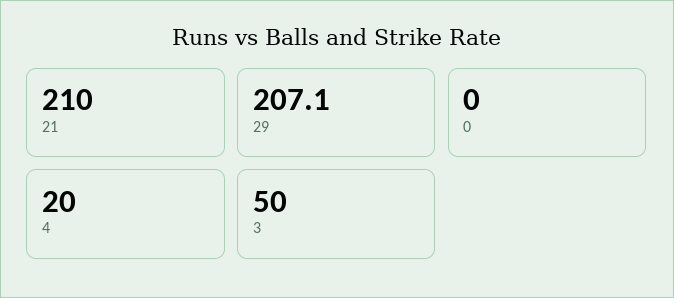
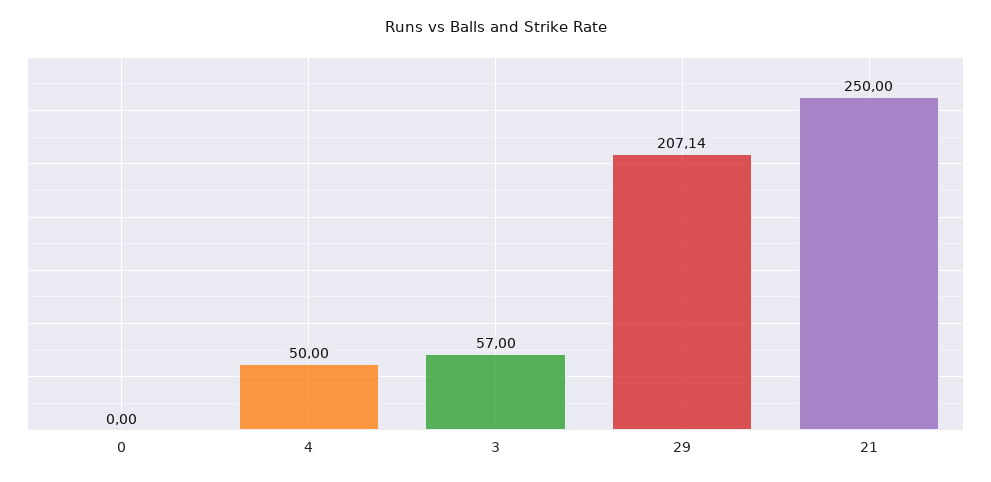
  {
-   "21": 210,
+   "21": 250,
    "29": 207.14,
    "0": 0,
-   "4": 20,
+   "4": 50,
-   "3": 50
+   "3": 57
  }

